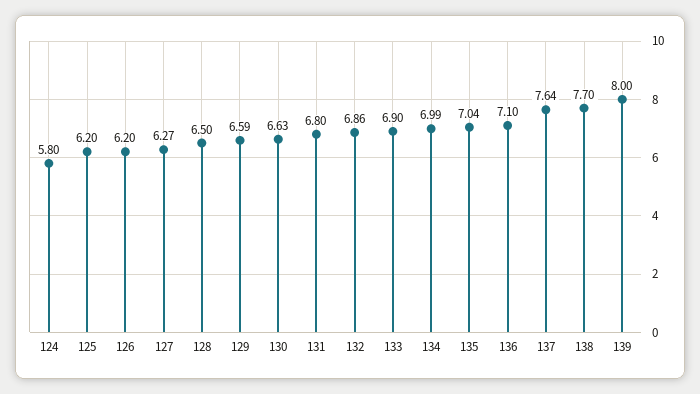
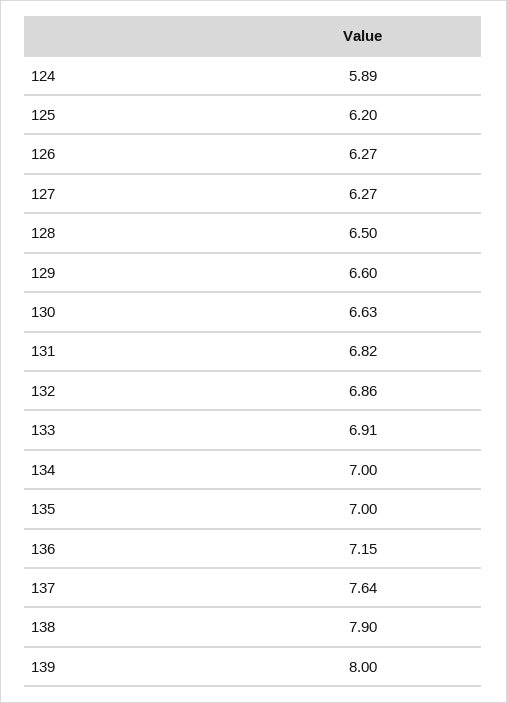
  {
-   "124": 5.8,
+   "124": 5.89,
    "125": 6.2,
-   "126": 6.2,
+   "126": 6.27,
    "127": 6.27,
    "128": 6.5,
-   "129": 6.59,
+   "129": 6.6,
    "130": 6.63,
-   "131": 6.8,
+   "131": 6.82,
    "132": 6.86,
-   "133": 6.9,
+   "133": 6.91,
-   "134": 6.99,
+   "134": 7,
-   "135": 7.04,
+   "135": 7,
-   "136": 7.1,
+   "136": 7.15,
    "137": 7.64,
-   "138": 7.7,
+   "138": 7.9,
    "139": 8
  }

